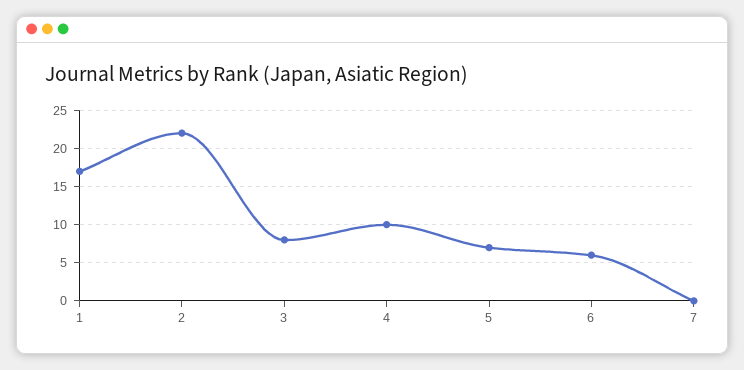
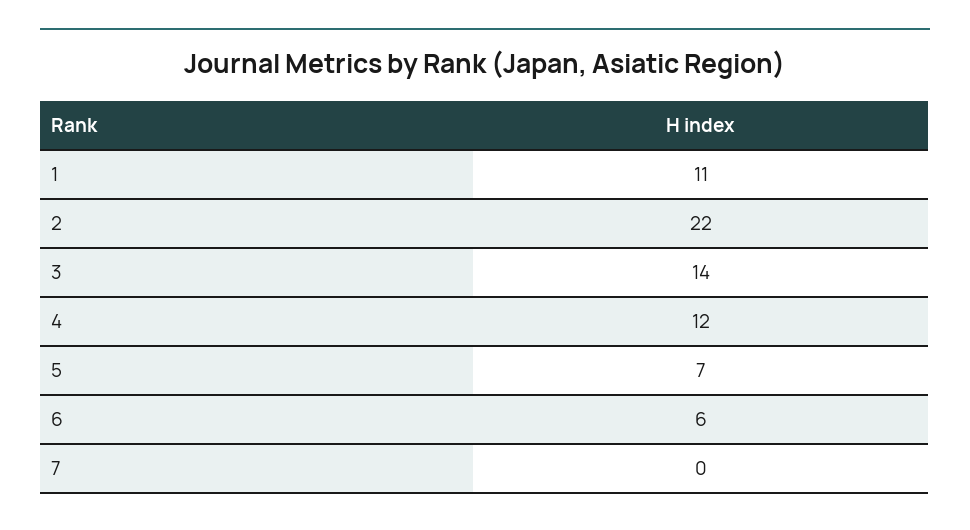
  {
-   "1": 17,
+   "1": 11,
    "2": 22,
-   "3": 8,
+   "3": 14,
-   "4": 10,
+   "4": 12,
    "5": 7,
    "6": 6,
    "7": 0
  }

